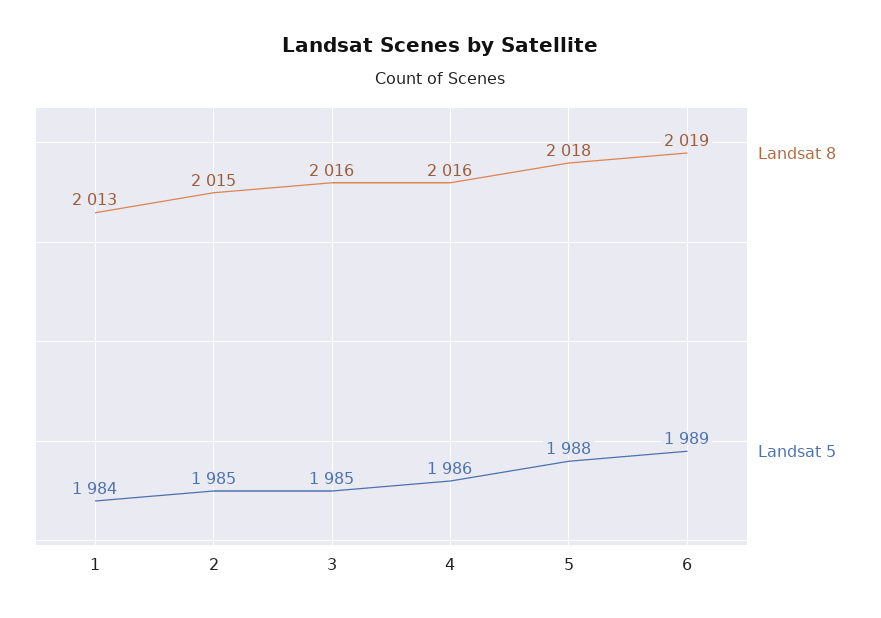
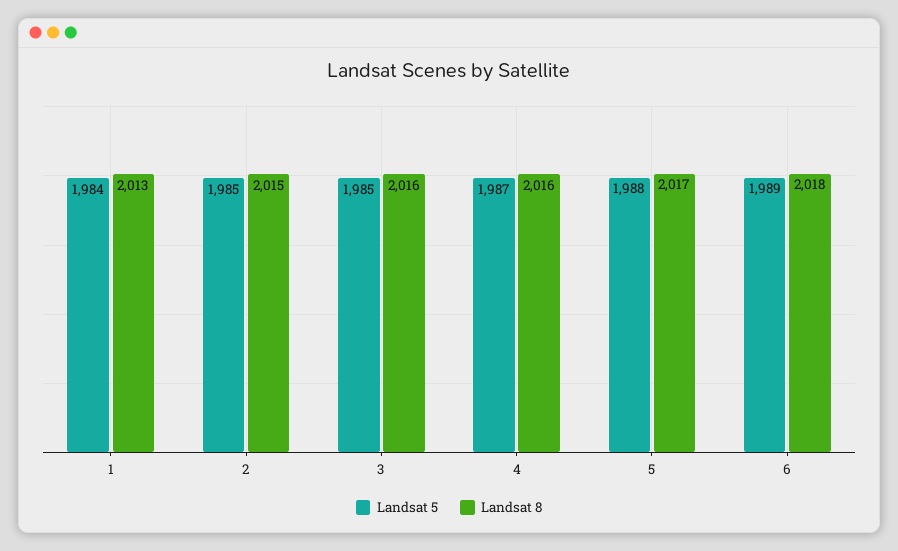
  {
    "Landsat 8": {
      "1": 2013,
      "2": 2015,
      "3": 2016,
      "4": 2016,
-     "5": 2018,
+     "5": 2017,
-     "6": 2019
+     "6": 2018
    },
    "Landsat 5": {
      "1": 1984,
      "2": 1985,
      "3": 1985,
-     "4": 1986,
+     "4": 1987,
      "5": 1988,
      "6": 1989
    }
  }

